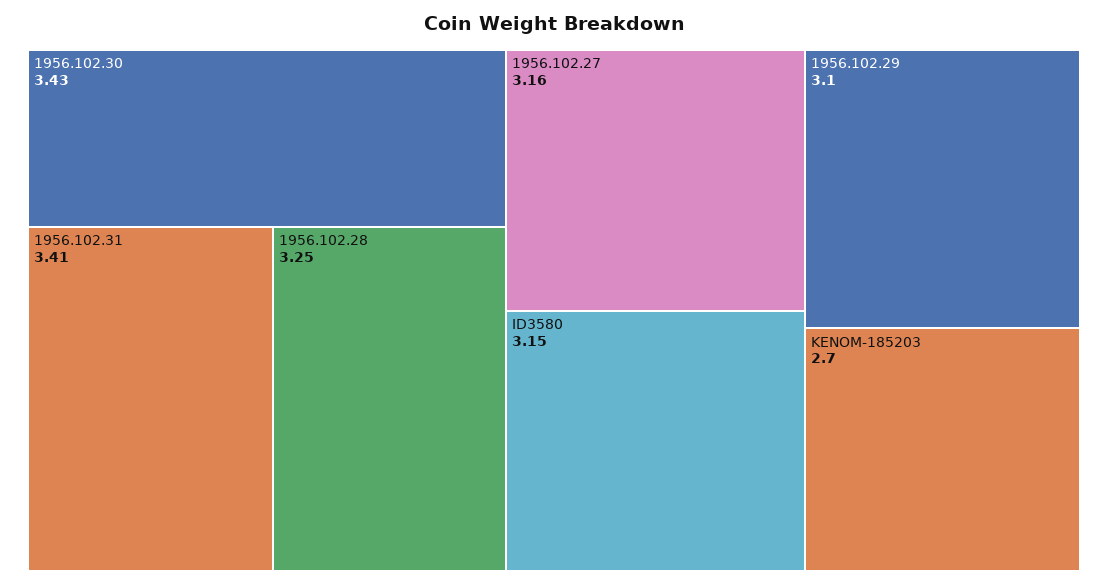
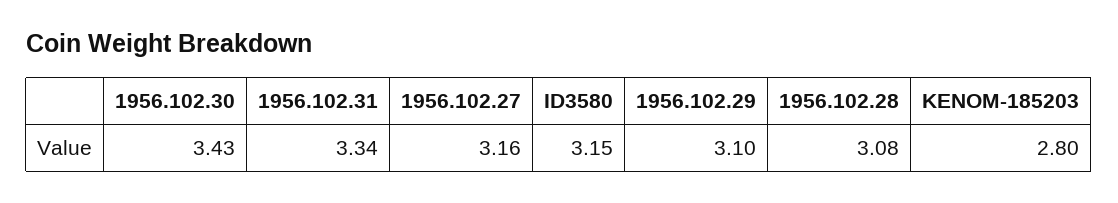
  {
    "1956.102.30": 3.43,
-   "1956.102.31": 3.41,
+   "1956.102.31": 3.34,
-   "1956.102.28": 3.25,
+   "1956.102.28": 3.08,
    "1956.102.27": 3.16,
    "ID3580": 3.15,
    "1956.102.29": 3.1,
-   "KENOM-185203": 2.7
+   "KENOM-185203": 2.8
  }

